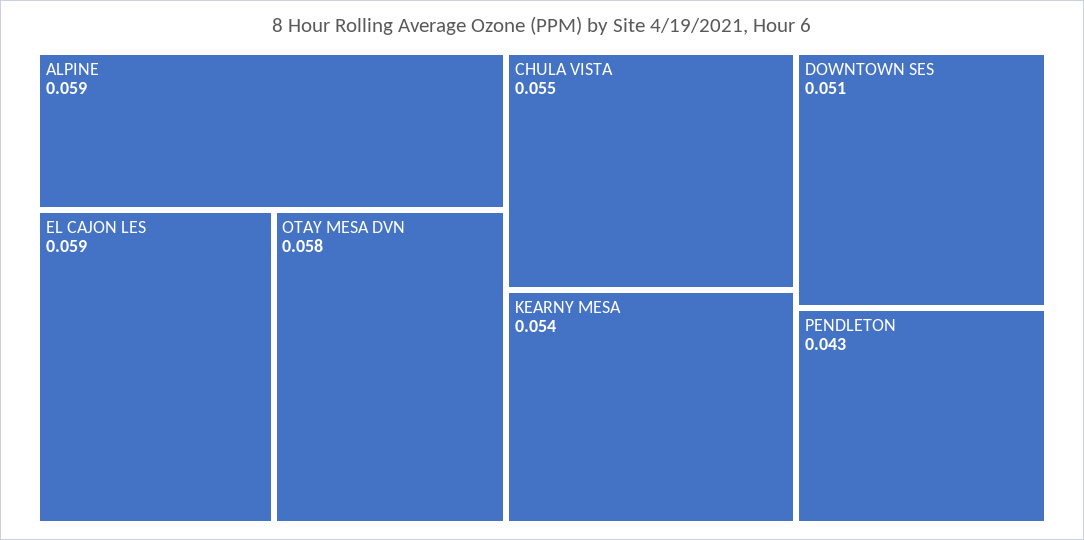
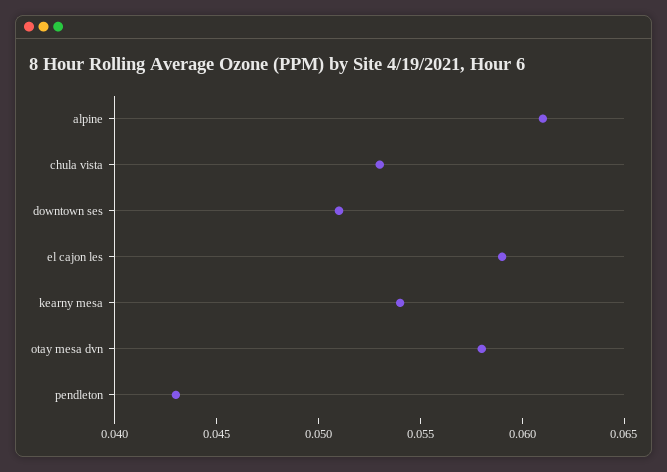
  {
-   "ALPINE": 0.059,
+   "ALPINE": 0.061,
    "EL CAJON LES": 0.059,
    "OTAY MESA DVN": 0.058,
-   "CHULA VISTA": 0.055,
+   "CHULA VISTA": 0.053,
    "KEARNY MESA": 0.054,
    "DOWNTOWN SES": 0.051,
    "PENDLETON": 0.043
  }

